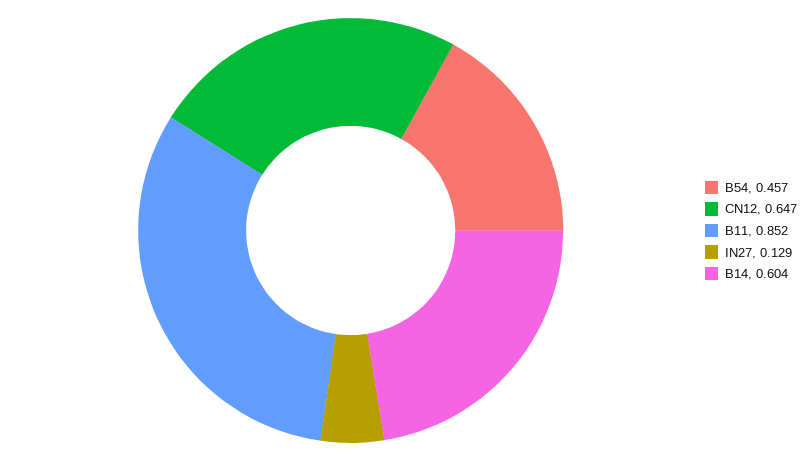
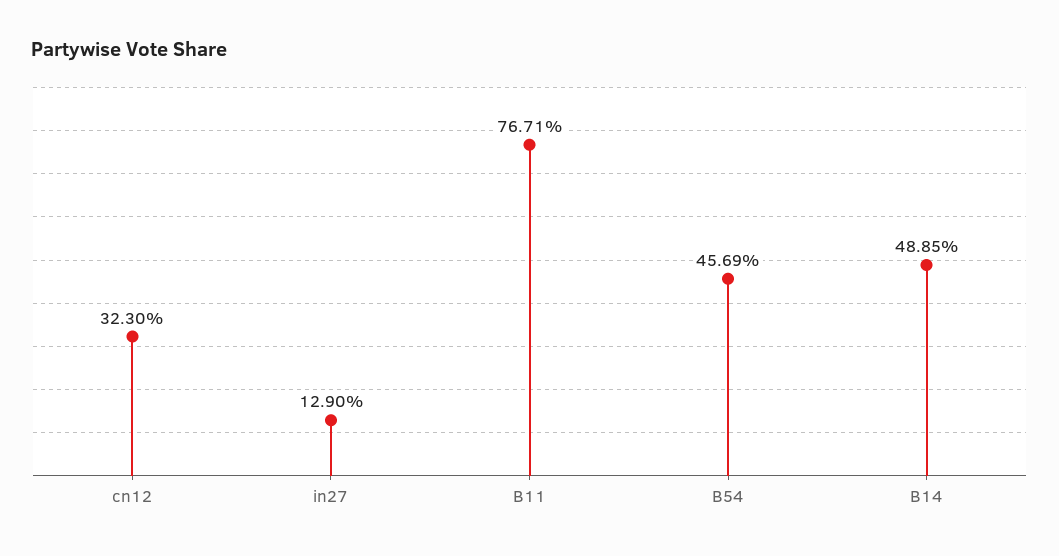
  {
    "B54": 0.4569,
-   "CN12": 0.647,
+   "CN12": 0.323,
-   "B11": 0.852,
+   "B11": 0.7671,
    "IN27": 0.129,
-   "B14": 0.604
+   "B14": 0.4885
  }

